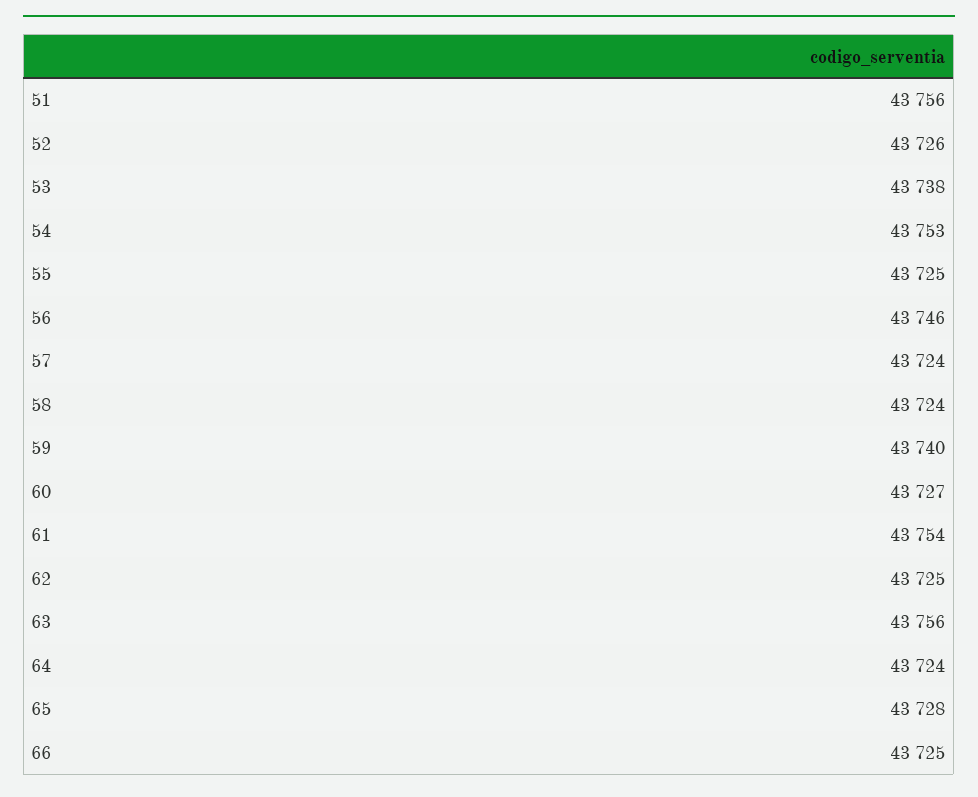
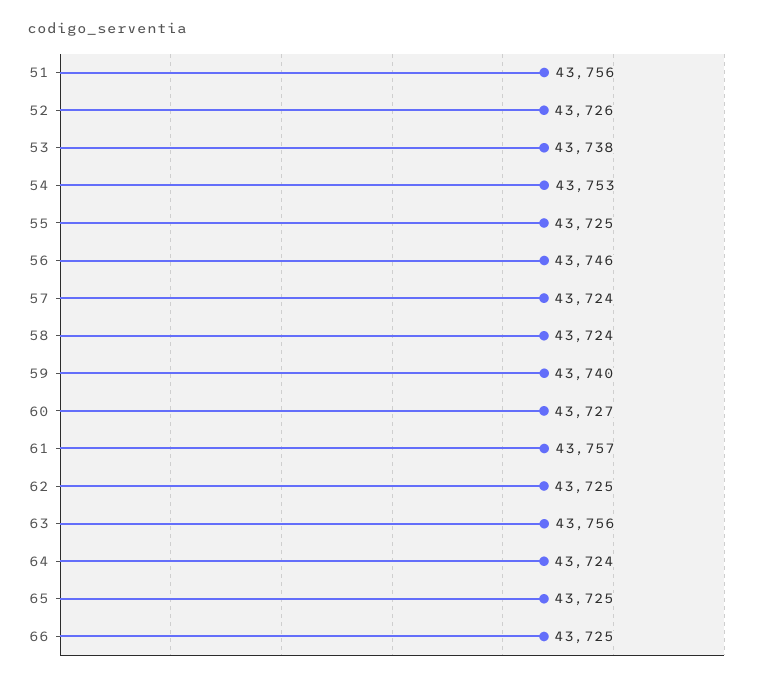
  {
    "51": 43756,
    "52": 43726,
    "53": 43738,
    "54": 43753,
    "55": 43725,
    "56": 43746,
    "57": 43724,
    "58": 43724,
    "59": 43740,
    "60": 43727,
-   "61": 43754,
+   "61": 43757,
    "62": 43725,
    "63": 43756,
    "64": 43724,
-   "65": 43728,
+   "65": 43725,
    "66": 43725
  }

